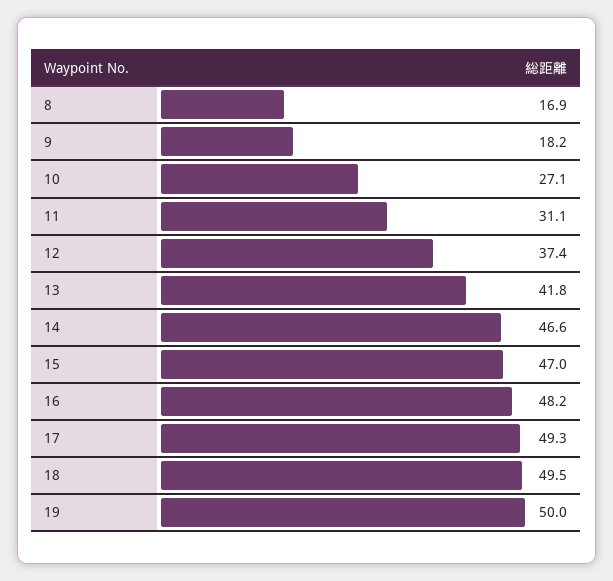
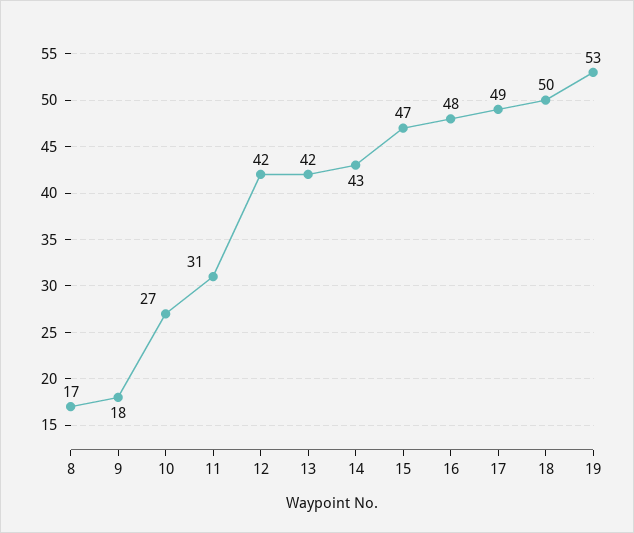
  {
    "8": 16.9,
    "9": 18.2,
    "10": 27.1,
    "11": 31.1,
-   "12": 37.4,
+   "12": 42,
    "13": 41.8,
-   "14": 46.6,
+   "14": 43,
    "15": 47,
    "16": 48.2,
    "17": 49.3,
    "18": 49.5,
-   "19": 50
+   "19": 53
  }

